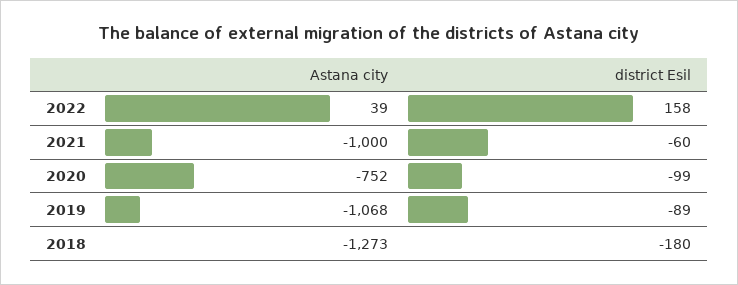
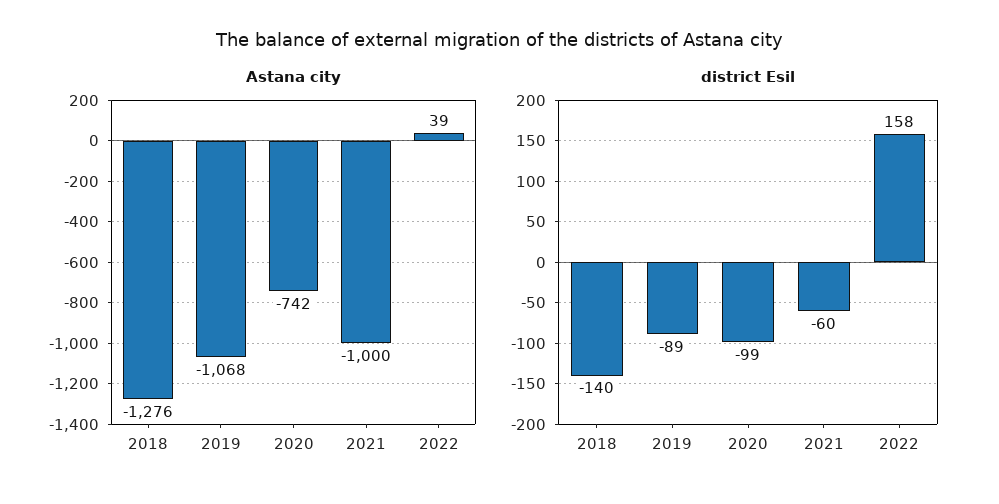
  {
    "Astana city": {
      "2022": 39,
      "2021": -1000,
-     "2020": -752,
+     "2020": -742,
      "2019": -1068,
-     "2018": -1273
+     "2018": -1276
    },
    "district Esil": {
      "2022": 158,
      "2021": -60,
      "2020": -99,
      "2019": -89,
-     "2018": -180
+     "2018": -140
    }
  }

